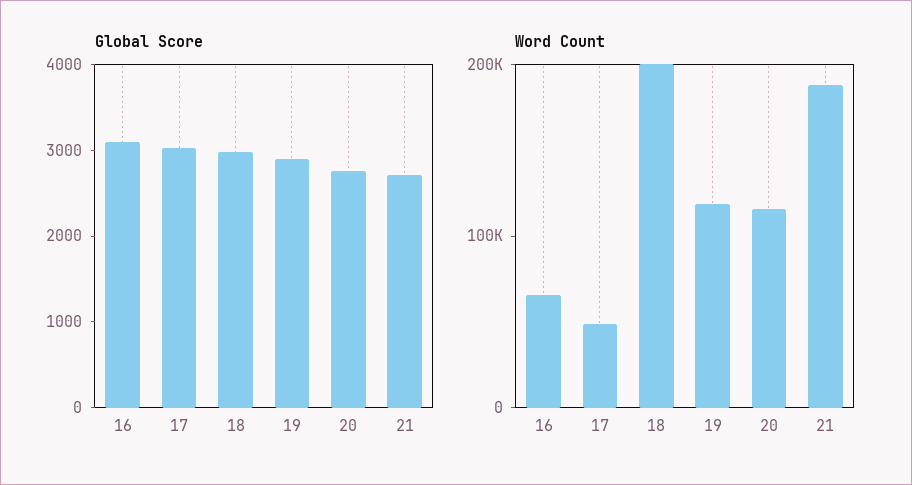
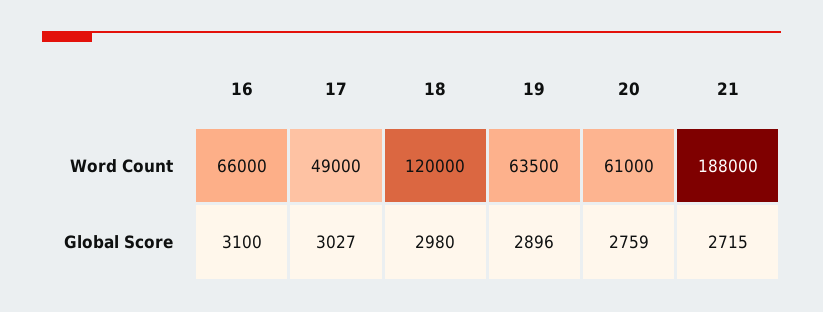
  {
    "Global Score": {
      "16": 3100,
      "17": 3027,
      "18": 2980,
      "19": 2896,
      "20": 2759,
      "21": 2715
    },
    "Word Count": {
      "16": 66000,
      "17": 49000,
-     "18": 200000,
+     "18": 120000,
-     "19": 120000,
+     "19": 63500,
-     "20": 120000,
+     "20": 61000,
      "21": 188000
    }
  }

